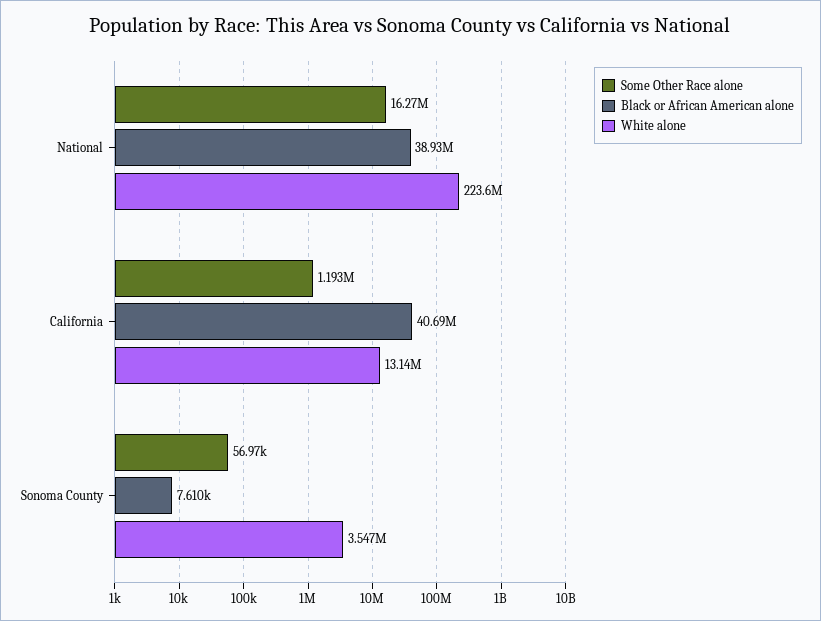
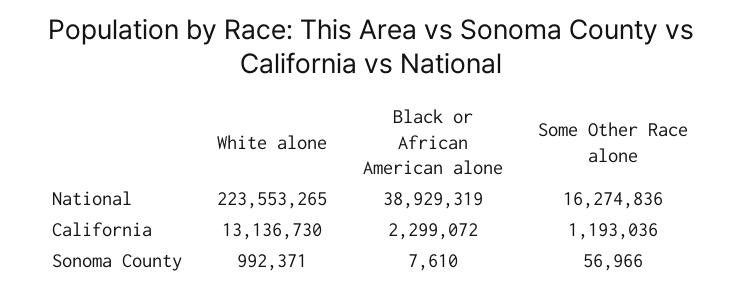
  {
    "Some Other Race alone": {
      "National": 16274836,
      "California": 1193036,
      "Sonoma County": 56966
    },
    "Black or African American alone": {
      "National": 38929319,
-     "California": 40690000,
+     "California": 2299072,
      "Sonoma County": 7610
    },
    "White alone": {
      "National": 223553265,
      "California": 13136730,
-     "Sonoma County": 3547000
+     "Sonoma County": 992371
    }
  }

